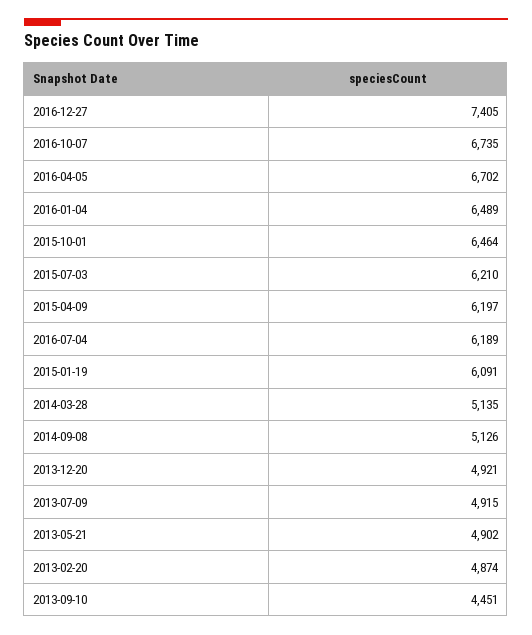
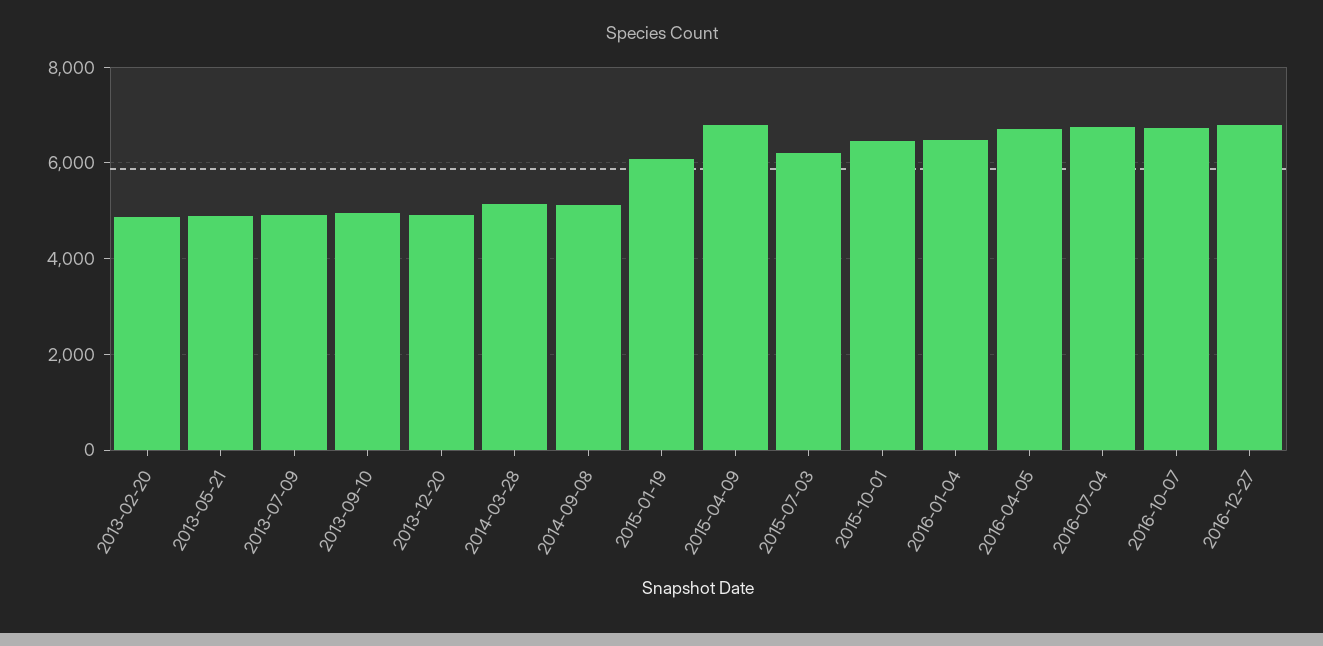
  {
-   "2016-12-27": 7405,
+   "2016-12-27": 6800,
    "2016-10-07": 6735,
    "2016-04-05": 6702,
    "2016-01-04": 6489,
    "2015-10-01": 6464,
    "2015-07-03": 6210,
-   "2015-04-09": 6197,
+   "2015-04-09": 6800,
-   "2016-07-04": 6189,
+   "2016-07-04": 6800,
    "2015-01-19": 6091,
    "2014-03-28": 5135,
    "2014-09-08": 5126,
    "2013-12-20": 4921,
    "2013-07-09": 4915,
    "2013-05-21": 4902,
    "2013-02-20": 4874,
-   "2013-09-10": 4451
+   "2013-09-10": 5000
  }

